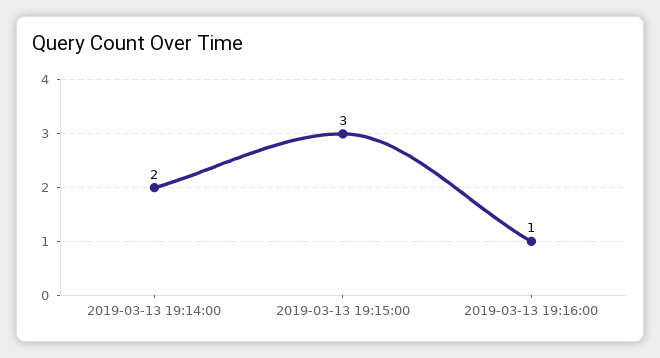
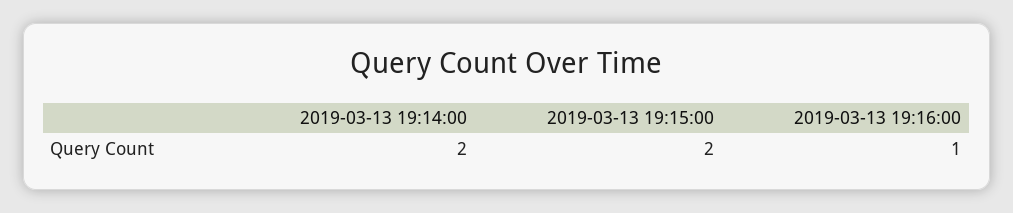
  {
    "2019-03-13 19:14:00": 2,
-   "2019-03-13 19:15:00": 3,
+   "2019-03-13 19:15:00": 2,
    "2019-03-13 19:16:00": 1
  }

